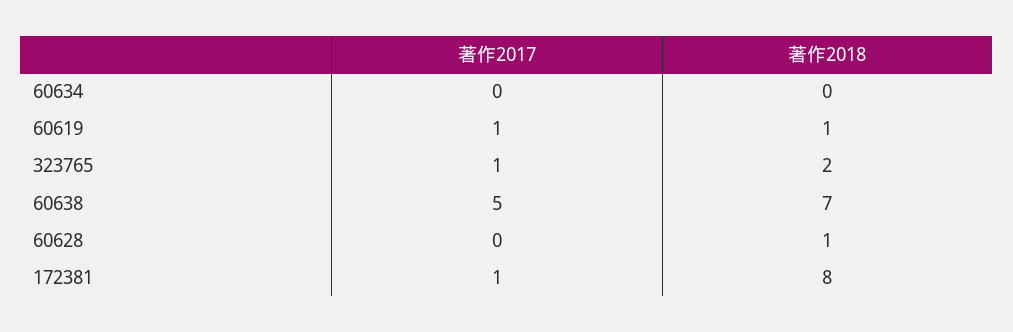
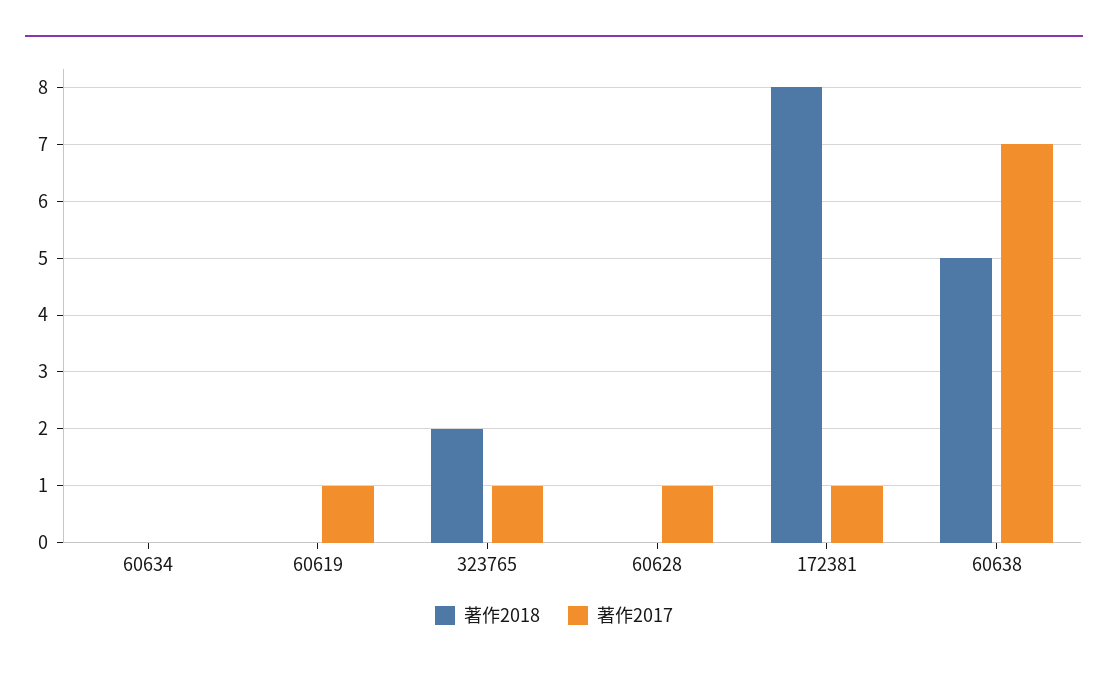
  {
    "著作2017": {
      "60634": 0,
      "60619": 1,
      "323765": 1,
-     "60638": 5,
+     "60638": 7,
-     "60628": 0,
+     "60628": 1,
      "172381": 1
    },
    "著作2018": {
      "60634": 0,
-     "60619": 1,
+     "60619": 0,
      "323765": 2,
-     "60638": 7,
+     "60638": 5,
-     "60628": 1,
+     "60628": 0,
      "172381": 8
    }
  }

